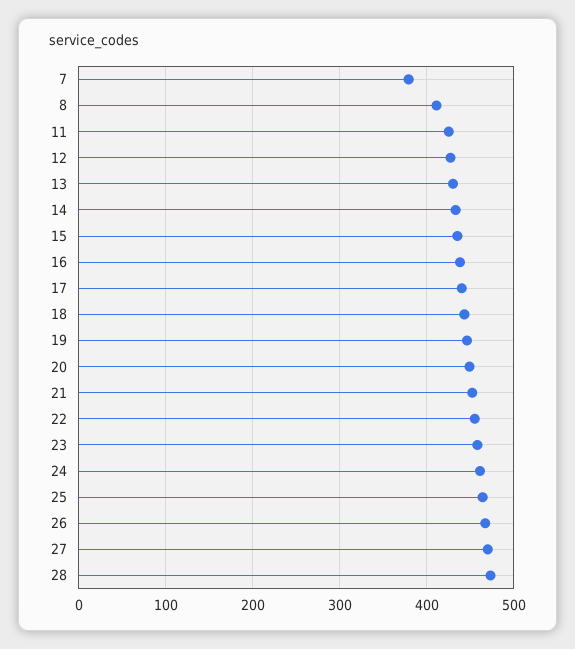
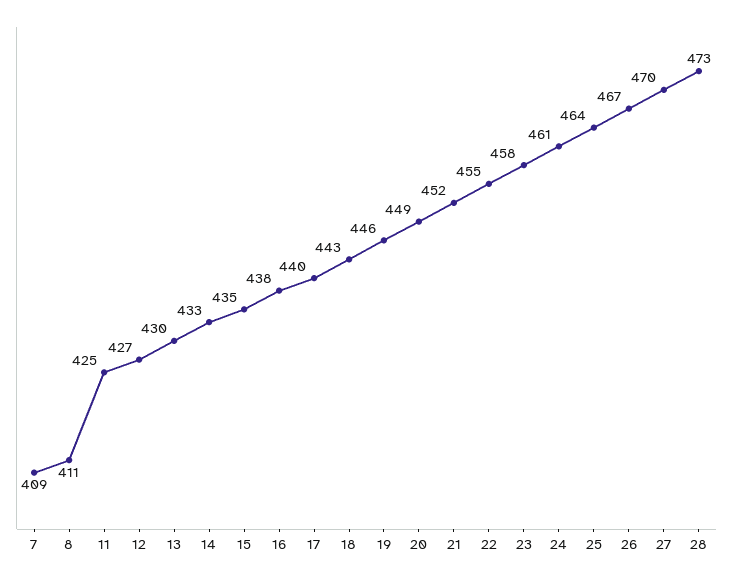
  {
-   "7": 380,
+   "7": 409,
    "8": 411,
    "11": 425,
    "12": 427,
    "13": 430,
    "14": 433,
    "15": 435,
    "16": 438,
    "17": 440,
    "18": 443,
    "19": 446,
    "20": 449,
    "21": 452,
    "22": 455,
    "23": 458,
    "24": 461,
    "25": 464,
    "26": 467,
    "27": 470,
    "28": 473
  }

